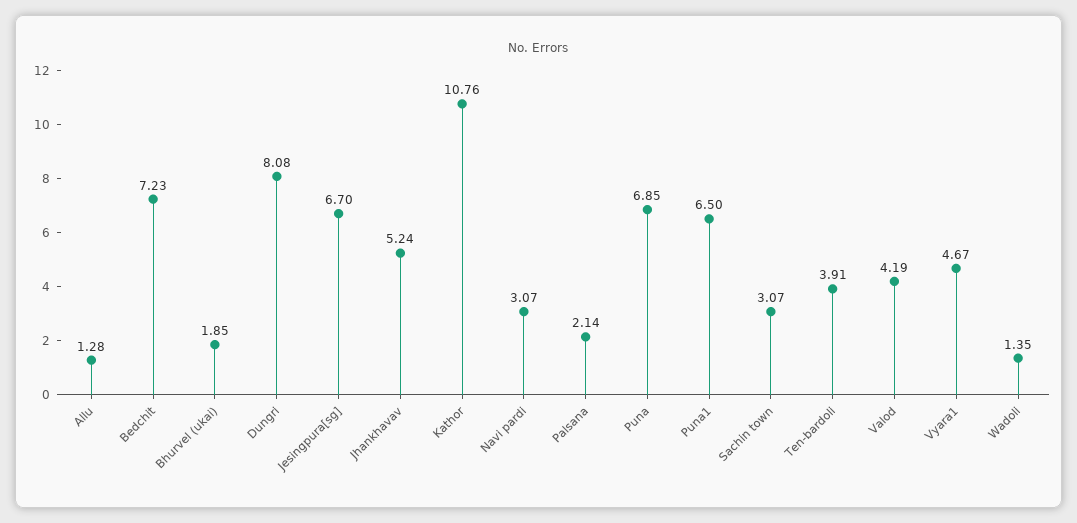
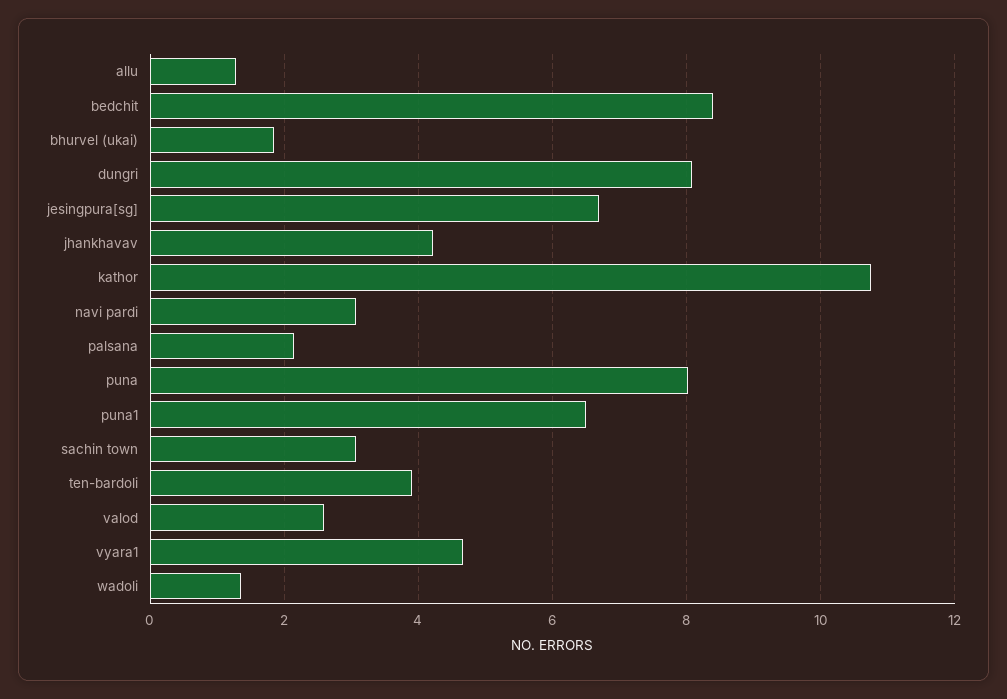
  {
    "Allu": 1.28,
-   "Bedchit": 7.23,
+   "Bedchit": 8.4,
    "Bhurvel (ukai)": 1.85,
    "Dungri": 8.08,
    "Jesingpura[sg]": 6.7,
-   "Jhankhavav": 5.24,
+   "Jhankhavav": 4.2,
    "Kathor": 10.76,
    "Navi pardi": 3.07,
    "Palsana": 2.14,
-   "Puna": 6.85,
+   "Puna": 8,
    "Puna1": 6.5,
    "Sachin town": 3.07,
    "Ten-bardoli": 3.91,
-   "Valod": 4.19,
+   "Valod": 2.6,
    "Vyara1": 4.67,
    "Wadoli": 1.35
  }

